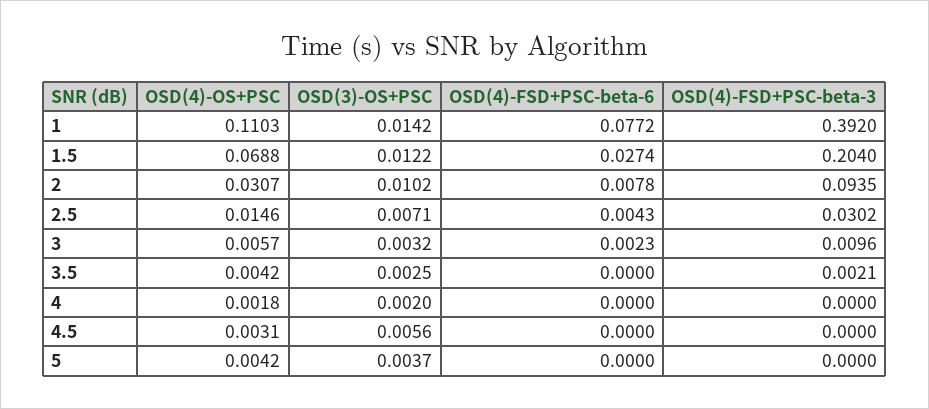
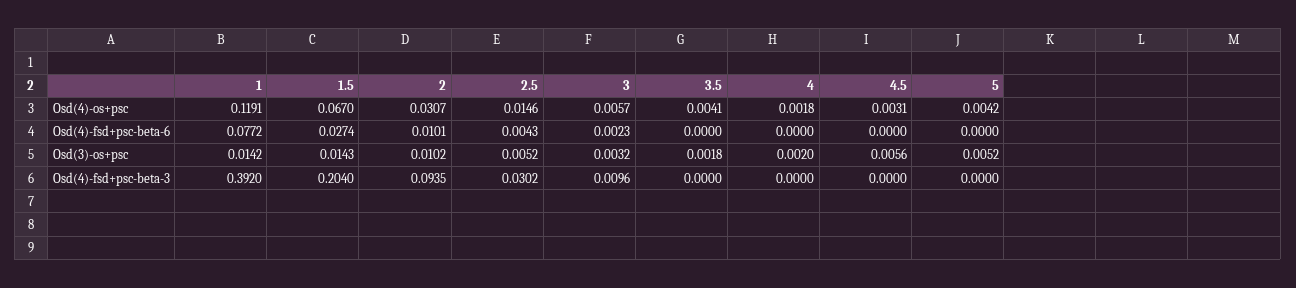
  {
    "OSD(4)-OS+PSC": {
-     "1": 0.1103,
+     "1": 0.1191,
-     "1.5": 0.0688,
+     "1.5": 0.067,
      "2": 0.0307,
      "2.5": 0.0146,
      "3": 0.0057,
-     "3.5": 0.0042,
+     "3.5": 0.0041,
      "4": 0.0018,
      "4.5": 0.0031,
      "5": 0.0042
    },
    "OSD(3)-OS+PSC": {
      "1": 0.0142,
-     "1.5": 0.0122,
+     "1.5": 0.0143,
      "2": 0.0102,
-     "2.5": 0.0071,
+     "2.5": 0.0052,
      "3": 0.0032,
-     "3.5": 0.0025,
+     "3.5": 0.0018,
      "4": 0.002,
      "4.5": 0.0056,
-     "5": 0.0037
+     "5": 0.0052
    },
    "OSD(4)-FSD+PSC-beta-6": {
      "1": 0.0772,
      "1.5": 0.0274,
-     "2": 0.0078,
+     "2": 0.0101,
      "2.5": 0.0043,
      "3": 0.0023,
      "3.5": 0,
      "4": 0,
      "4.5": 0,
      "5": 0
    },
    "OSD(4)-FSD+PSC-beta-3": {
      "1": 0.392,
      "1.5": 0.204,
      "2": 0.0935,
      "2.5": 0.0302,
      "3": 0.0096,
-     "3.5": 0.0021,
+     "3.5": 0,
      "4": 0,
      "4.5": 0,
      "5": 0
    }
  }

